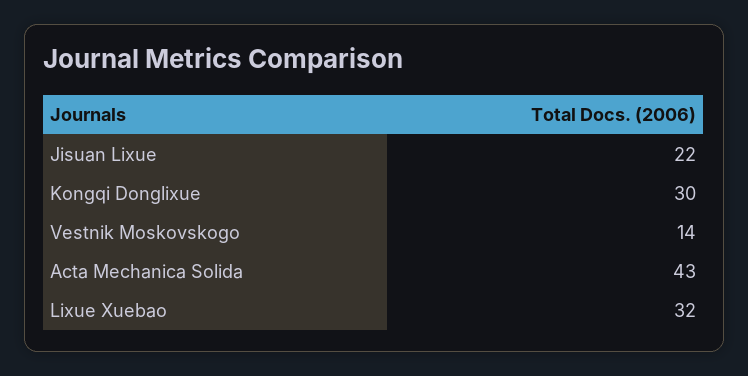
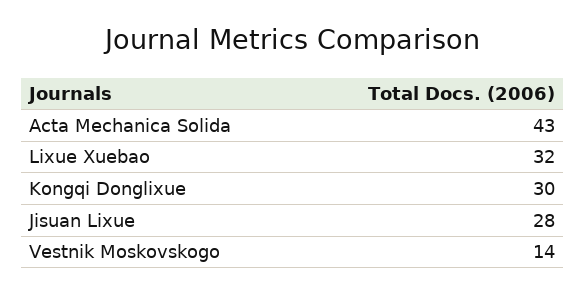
  {
-   "Jisuan Lixue": 22,
+   "Jisuan Lixue": 28,
    "Kongqi Donglixue": 30,
    "Vestnik Moskovskogo": 14,
    "Acta Mechanica Solida": 43,
    "Lixue Xuebao": 32
  }

